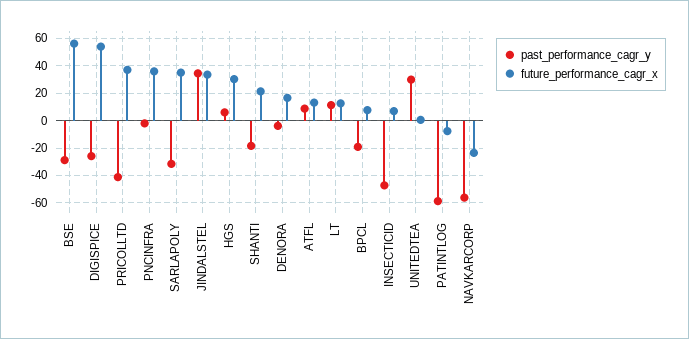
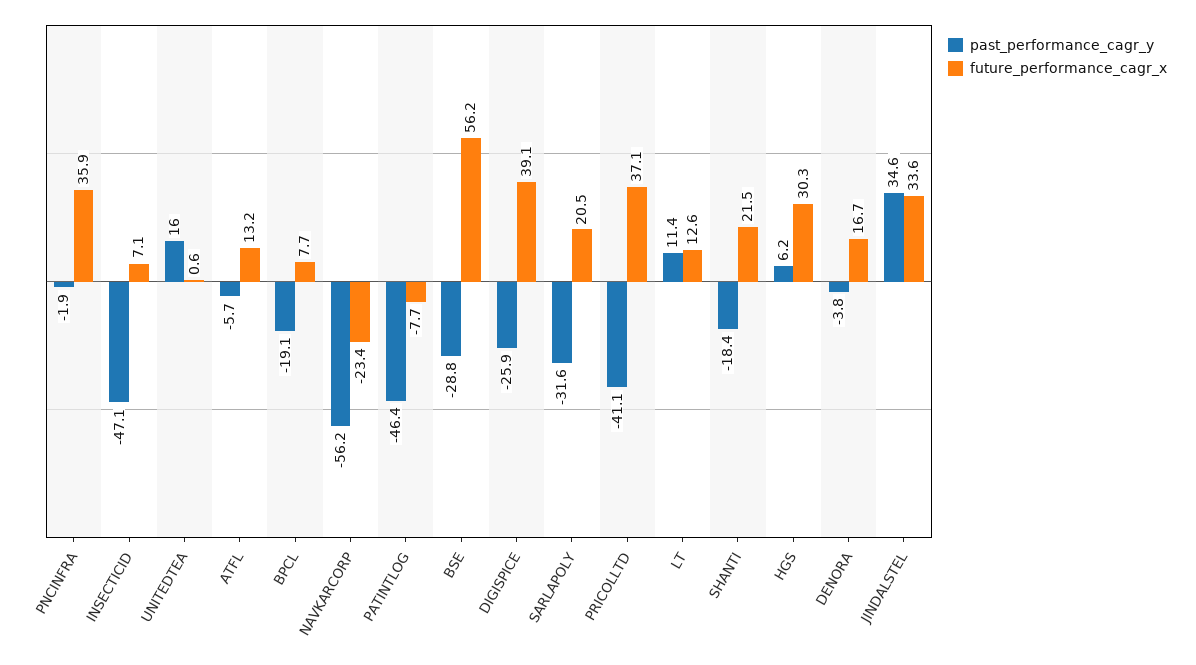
  {
    "past_performance_cagr_y": {
      "BSE": -28.8,
      "DIGISPICE": -25.9,
      "PRICOLLTD": -41.1,
      "PNCINFRA": -1.9,
      "SARLAPOLY": -31.6,
      "JINDALSTEL": 34.6,
      "HGS": 6.2,
      "SHANTI": -18.4,
      "DENORA": -3.8,
-     "ATFL": 10,
+     "ATFL": -5.7,
      "LT": 11.4,
      "BPCL": -19.1,
      "INSECTICID": -47.1,
-     "UNITEDTEA": 30,
+     "UNITEDTEA": 16,
-     "PATINTLOG": -60,
+     "PATINTLOG": -46.4,
      "NAVKARCORP": -56.2
    },
    "future_performance_cagr_x": {
      "BSE": 56.2,
-     "DIGISPICE": 55,
+     "DIGISPICE": 39.1,
      "PRICOLLTD": 37.1,
      "PNCINFRA": 35.9,
-     "SARLAPOLY": 35,
+     "SARLAPOLY": 20.5,
      "JINDALSTEL": 33.6,
      "HGS": 30.3,
      "SHANTI": 21.5,
      "DENORA": 16.7,
      "ATFL": 13.2,
      "LT": 12.6,
      "BPCL": 7.7,
      "INSECTICID": 7.1,
      "UNITEDTEA": 0.6,
      "PATINTLOG": -7.7,
      "NAVKARCORP": -23.4
    }
  }

